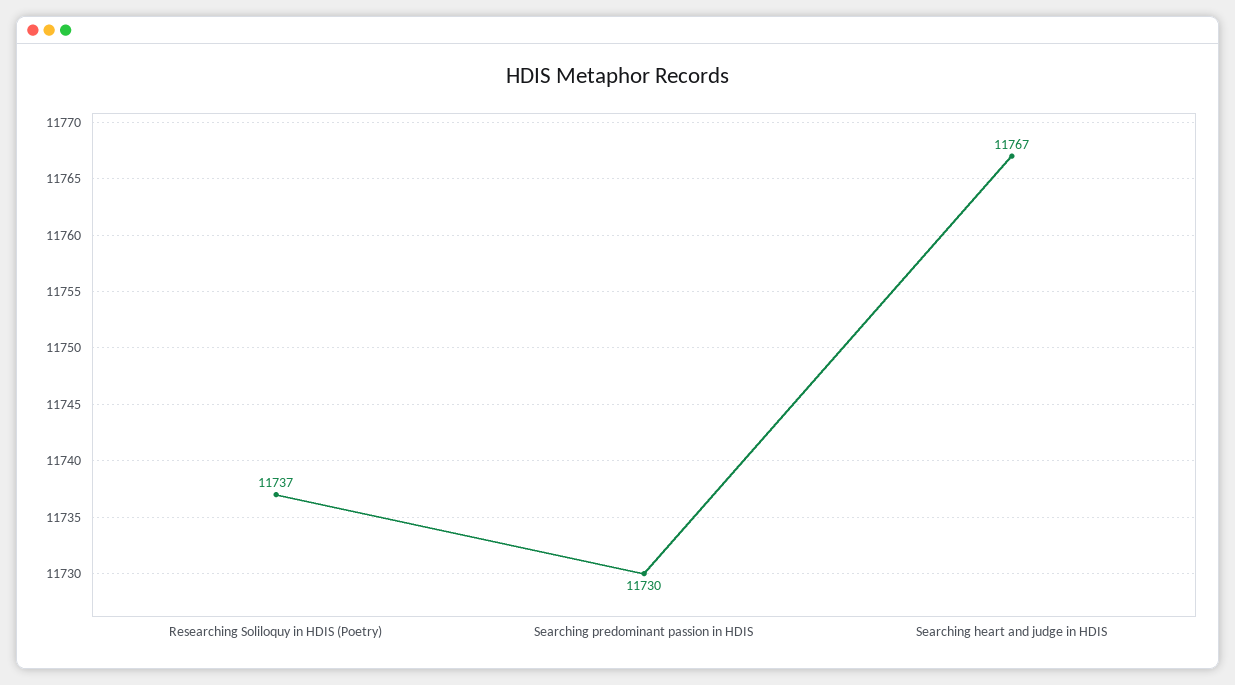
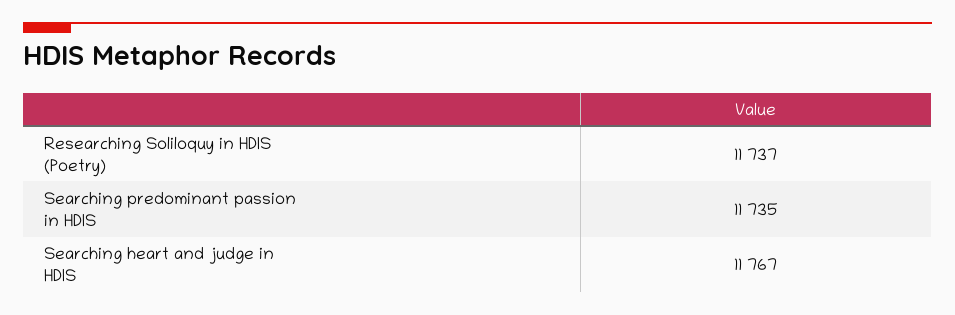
  {
    "Researching Soliloquy in HDIS (Poetry)": 11737,
-   "Searching predominant passion in HDIS": 11730,
+   "Searching predominant passion in HDIS": 11735,
    "Searching heart and judge in HDIS": 11767
  }

